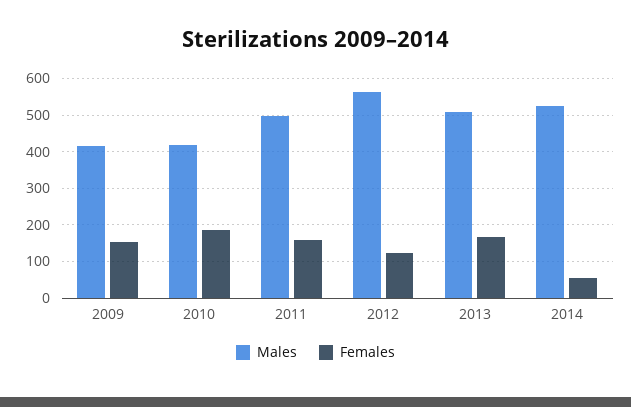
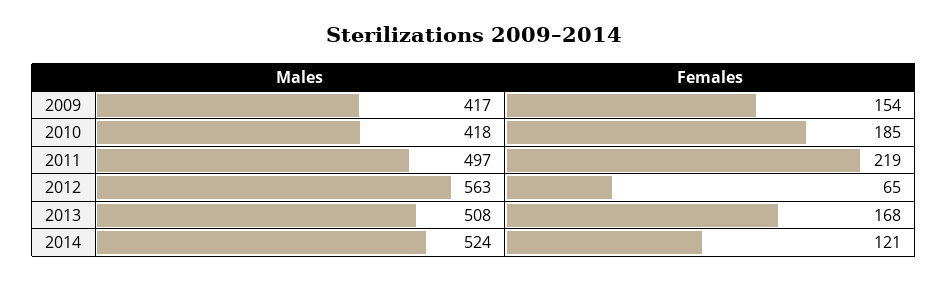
  {
    "Males": {
      "2009": 417,
      "2010": 418,
      "2011": 497,
      "2012": 563,
      "2013": 508,
      "2014": 524
    },
    "Females": {
      "2009": 154,
      "2010": 185,
-     "2011": 160,
+     "2011": 219,
-     "2012": 120,
+     "2012": 65,
      "2013": 168,
-     "2014": 60
+     "2014": 121
    }
  }

